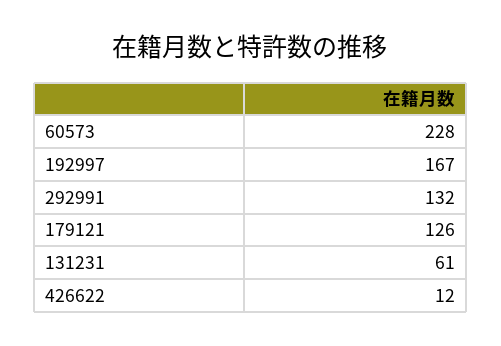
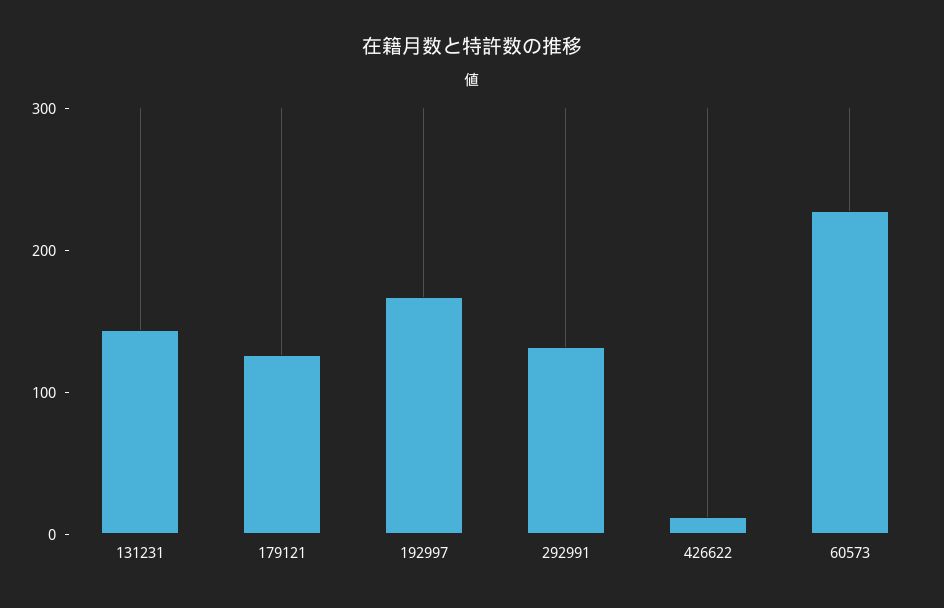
  {
    "60573": 228,
    "192997": 167,
    "292991": 132,
    "179121": 126,
-   "131231": 61,
+   "131231": 140,
    "426622": 12
  }

